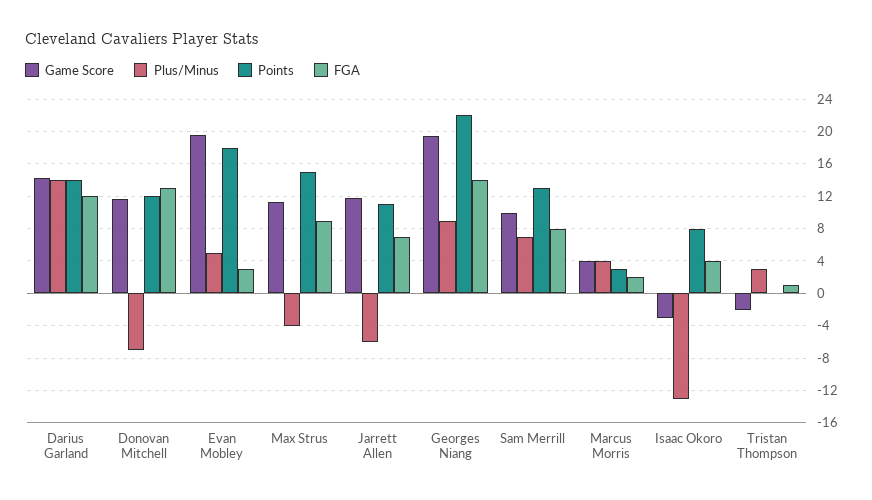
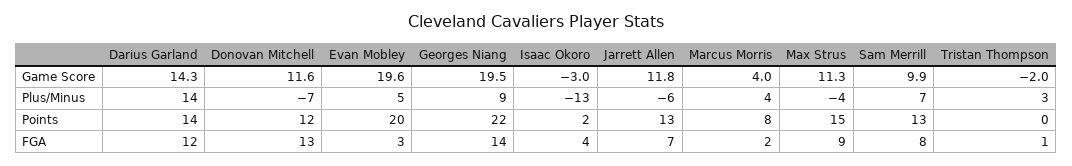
  {
    "Game Score": {
      "Darius Garland": 14.3,
      "Donovan Mitchell": 11.6,
      "Evan Mobley": 19.6,
      "Max Strus": 11.3,
      "Jarrett Allen": 11.8,
      "Georges Niang": 19.5,
      "Sam Merrill": 9.9,
      "Marcus Morris": 4,
      "Isaac Okoro": -3,
      "Tristan Thompson": -2
    },
    "Plus/Minus": {
      "Darius Garland": 14,
      "Donovan Mitchell": -7,
      "Evan Mobley": 5,
      "Max Strus": -4,
      "Jarrett Allen": -6,
      "Georges Niang": 9,
      "Sam Merrill": 7,
      "Marcus Morris": 4,
      "Isaac Okoro": -13,
      "Tristan Thompson": 3
    },
    "Points": {
      "Darius Garland": 14,
      "Donovan Mitchell": 12,
-     "Evan Mobley": 18,
+     "Evan Mobley": 20,
      "Max Strus": 15,
-     "Jarrett Allen": 11,
+     "Jarrett Allen": 13,
      "Georges Niang": 22,
      "Sam Merrill": 13,
-     "Marcus Morris": 3,
+     "Marcus Morris": 8,
-     "Isaac Okoro": 8,
+     "Isaac Okoro": 2,
      "Tristan Thompson": 0
    },
    "FGA": {
      "Darius Garland": 12,
      "Donovan Mitchell": 13,
      "Evan Mobley": 3,
      "Max Strus": 9,
      "Jarrett Allen": 7,
      "Georges Niang": 14,
      "Sam Merrill": 8,
      "Marcus Morris": 2,
      "Isaac Okoro": 4,
      "Tristan Thompson": 1
    }
  }

